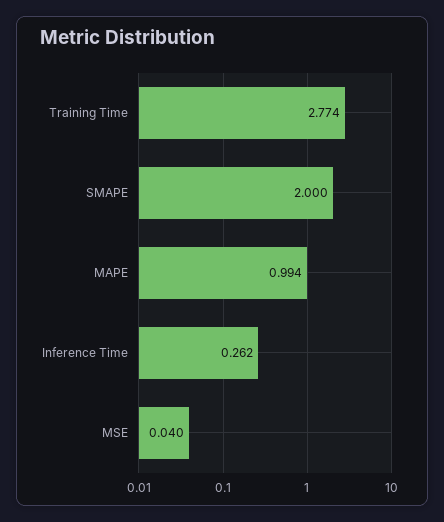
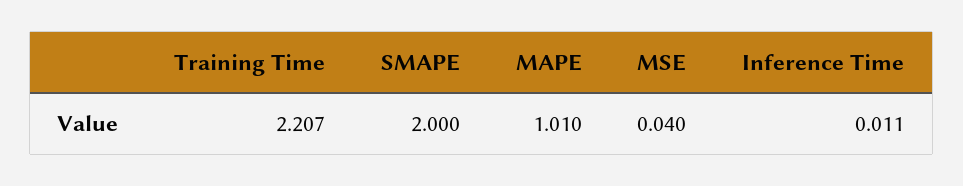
  {
-   "Training Time": 2.774,
+   "Training Time": 2.207,
    "SMAPE": 2,
-   "MAPE": 0.994,
+   "MAPE": 1.01,
-   "Inference Time": 0.262,
+   "Inference Time": 0.011,
    "MSE": 0.04
  }

